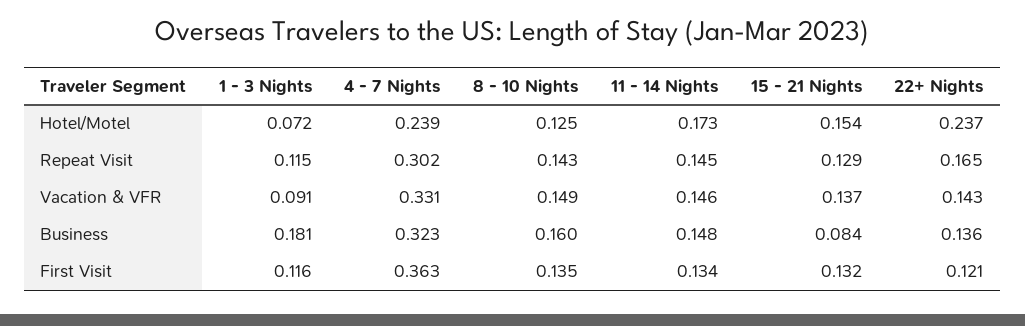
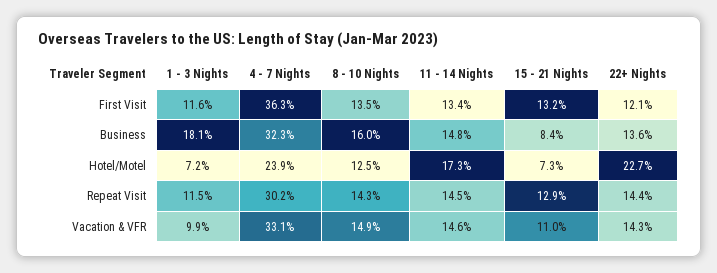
  {
    "1 - 3 Nights": {
      "Hotel/Motel": 0.072,
      "Repeat Visit": 0.115,
-     "Vacation & VFR": 0.091,
+     "Vacation & VFR": 0.099,
      "Business": 0.181,
      "First Visit": 0.116
    },
    "4 - 7 Nights": {
      "Hotel/Motel": 0.239,
      "Repeat Visit": 0.302,
      "Vacation & VFR": 0.331,
      "Business": 0.323,
      "First Visit": 0.363
    },
    "8 - 10 Nights": {
      "Hotel/Motel": 0.125,
      "Repeat Visit": 0.143,
      "Vacation & VFR": 0.149,
      "Business": 0.16,
      "First Visit": 0.135
    },
    "11 - 14 Nights": {
      "Hotel/Motel": 0.173,
      "Repeat Visit": 0.145,
      "Vacation & VFR": 0.146,
      "Business": 0.148,
      "First Visit": 0.134
    },
    "15 - 21 Nights": {
-     "Hotel/Motel": 0.154,
+     "Hotel/Motel": 0.073,
      "Repeat Visit": 0.129,
-     "Vacation & VFR": 0.137,
+     "Vacation & VFR": 0.11,
      "Business": 0.084,
      "First Visit": 0.132
    },
    "22+ Nights": {
-     "Hotel/Motel": 0.237,
+     "Hotel/Motel": 0.227,
-     "Repeat Visit": 0.165,
+     "Repeat Visit": 0.144,
      "Vacation & VFR": 0.143,
      "Business": 0.136,
      "First Visit": 0.121
    }
  }

